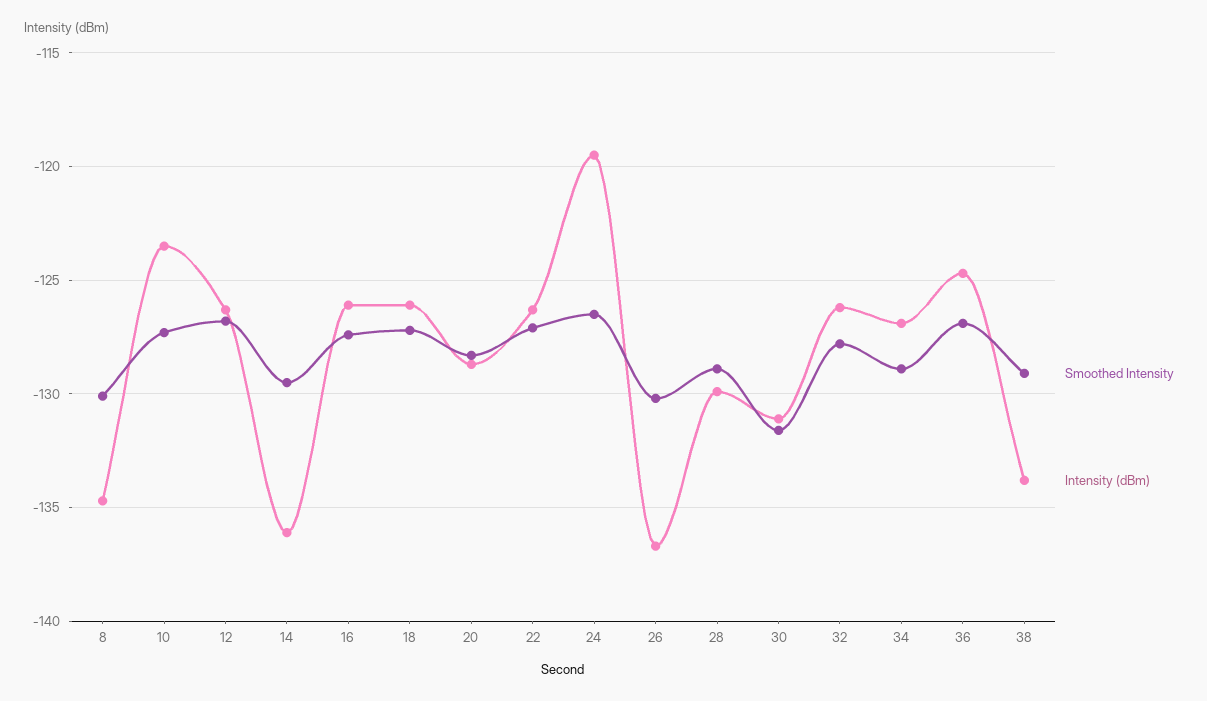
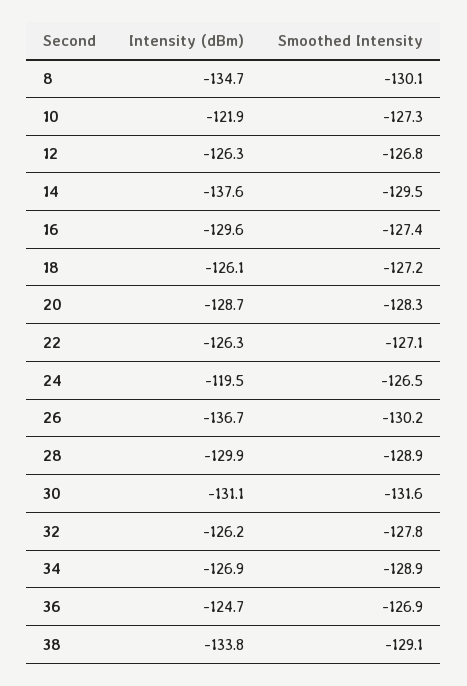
  {
    "Smoothed Intensity": {
      "8": -130.1,
      "10": -127.3,
      "12": -126.8,
      "14": -129.5,
      "16": -127.4,
      "18": -127.2,
      "20": -128.3,
      "22": -127.1,
      "24": -126.5,
      "26": -130.2,
      "28": -128.9,
      "30": -131.6,
      "32": -127.8,
      "34": -128.9,
      "36": -126.9,
      "38": -129.1
    },
    "Intensity (dBm)": {
      "8": -134.7,
-     "10": -123.5,
+     "10": -121.9,
      "12": -126.3,
-     "14": -136,
+     "14": -137.6,
-     "16": -126,
+     "16": -129.6,
      "18": -126.1,
      "20": -128.7,
      "22": -126.3,
      "24": -119.5,
      "26": -136.7,
      "28": -129.9,
      "30": -131.1,
      "32": -126.2,
      "34": -126.9,
      "36": -124.7,
      "38": -133.8
    }
  }

